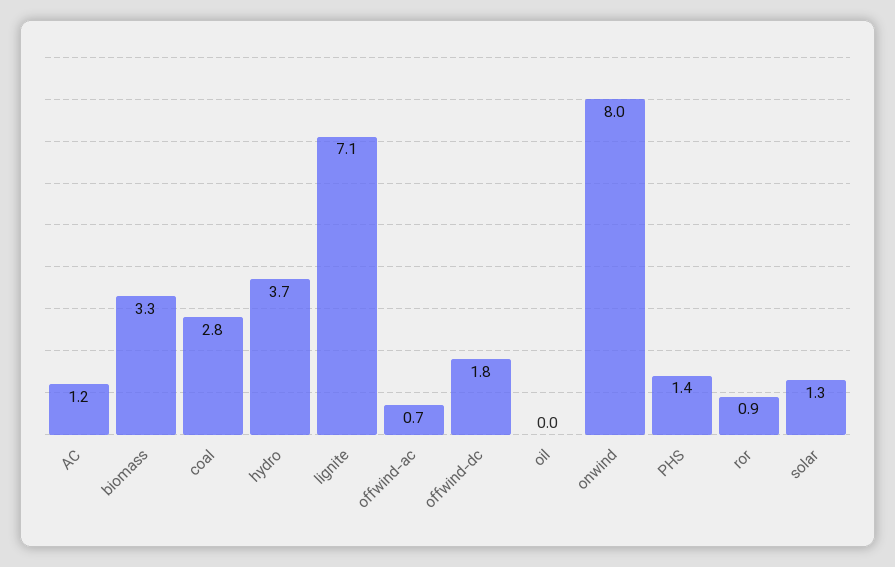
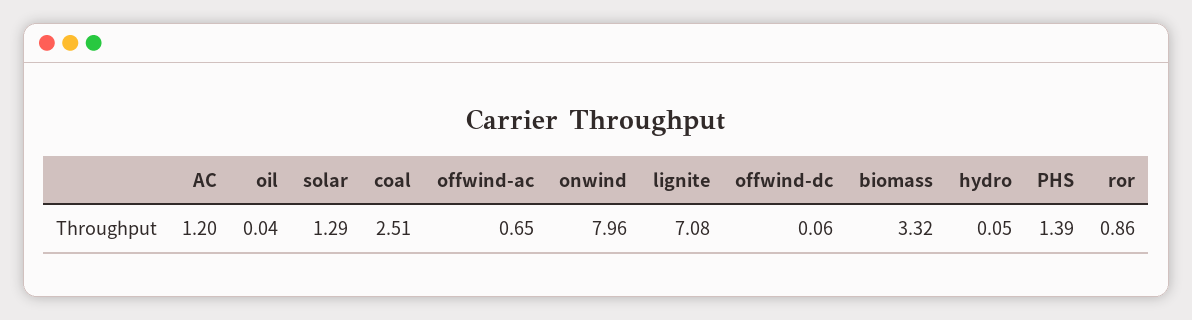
  {
    "AC": 1.2,
    "biomass": 3.32,
-   "coal": 2.8,
+   "coal": 2.51,
-   "hydro": 3.7,
+   "hydro": 0.05,
    "lignite": 7.08,
    "offwind-ac": 0.65,
-   "offwind-dc": 1.8,
+   "offwind-dc": 0.06,
    "oil": 0.04,
    "onwind": 7.96,
    "PHS": 1.39,
    "ror": 0.86,
    "solar": 1.29
  }

